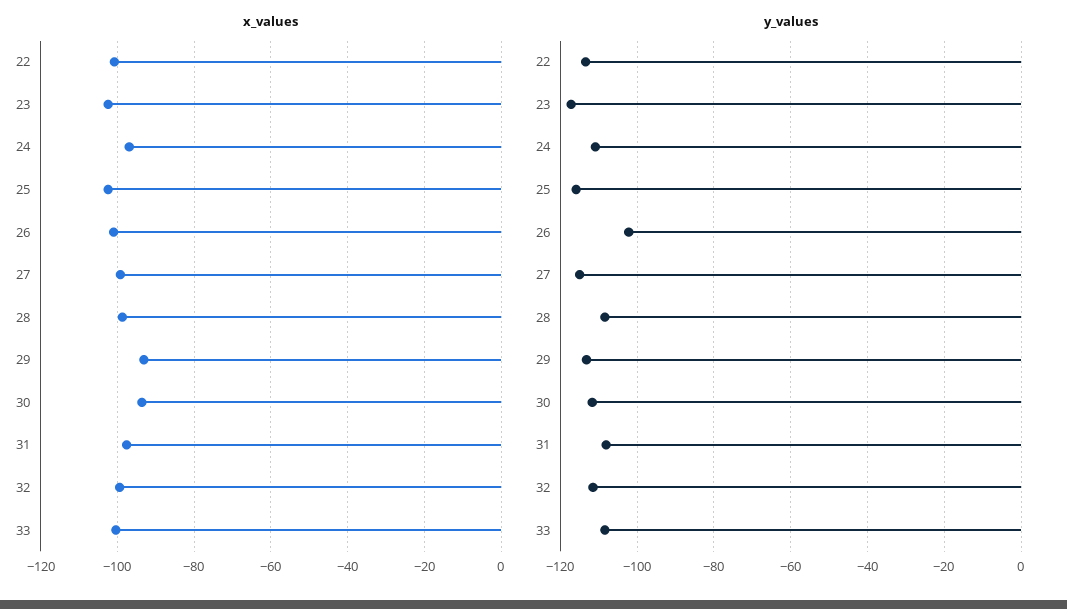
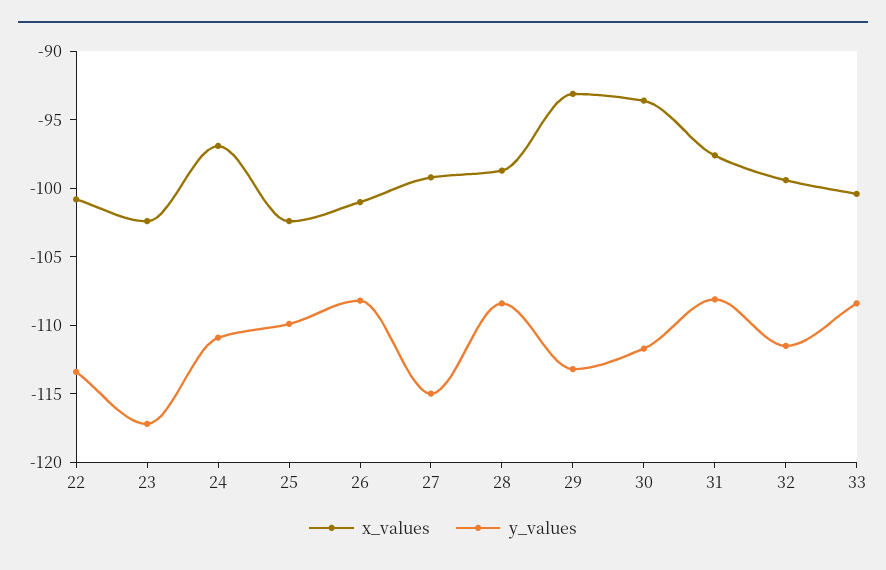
  {
    "x_values": {
      "22": -101,
      "23": -102,
      "24": -97,
      "25": -102,
      "26": -101,
      "27": -99,
      "28": -99,
      "29": -93,
      "30": -94,
      "31": -98,
      "32": -99,
      "33": -100
    },
    "y_values": {
      "22": -113,
      "23": -117,
      "24": -111,
-     "25": -116,
+     "25": -110,
-     "26": -102,
+     "26": -108,
      "27": -115,
      "28": -108,
      "29": -113,
      "30": -112,
      "31": -108,
      "32": -112,
      "33": -108
    }
  }

